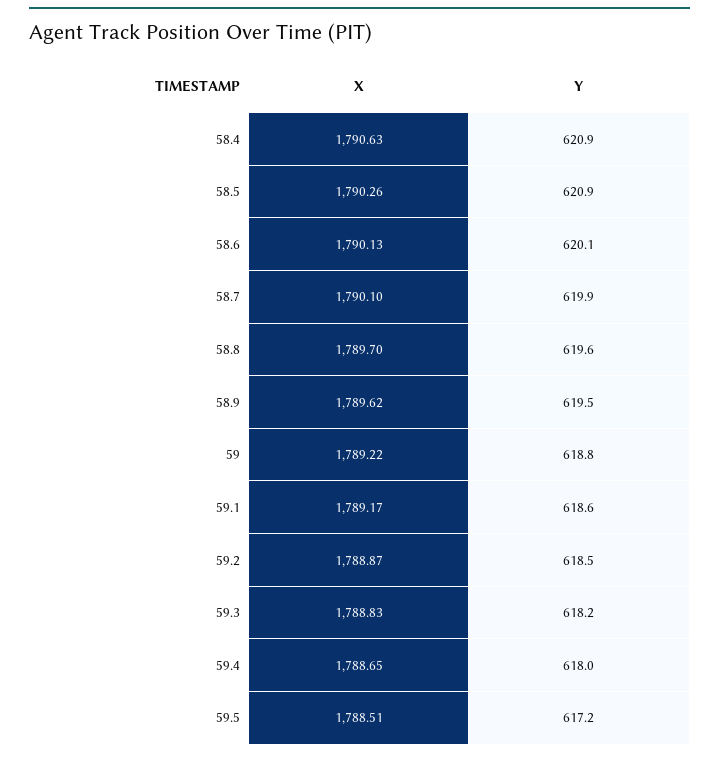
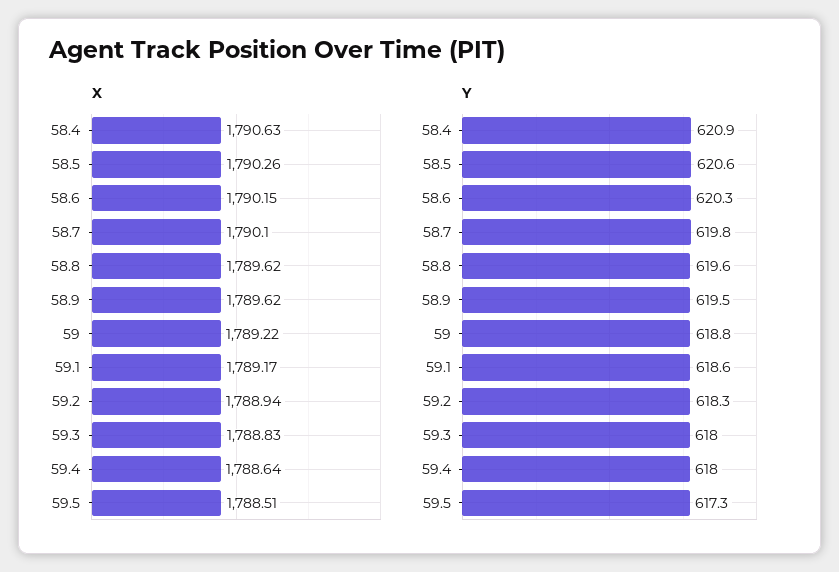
  {
    "X": {
      "58.4": 1790.63,
      "58.5": 1790.26,
-     "58.6": 1790.13,
+     "58.6": 1790.15,
      "58.7": 1790.1,
-     "58.8": 1789.7,
+     "58.8": 1789.62,
      "58.9": 1789.62,
      "59": 1789.22,
      "59.1": 1789.17,
-     "59.2": 1788.87,
+     "59.2": 1788.94,
      "59.3": 1788.83,
-     "59.4": 1788.65,
+     "59.4": 1788.64,
      "59.5": 1788.51
    },
    "Y": {
      "58.4": 620.9,
-     "58.5": 620.9,
+     "58.5": 620.6,
-     "58.6": 620.1,
+     "58.6": 620.3,
-     "58.7": 619.9,
+     "58.7": 619.8,
      "58.8": 619.6,
      "58.9": 619.5,
      "59": 618.8,
      "59.1": 618.6,
-     "59.2": 618.5,
+     "59.2": 618.3,
-     "59.3": 618.2,
+     "59.3": 618,
      "59.4": 618,
-     "59.5": 617.2
+     "59.5": 617.3
    }
  }

